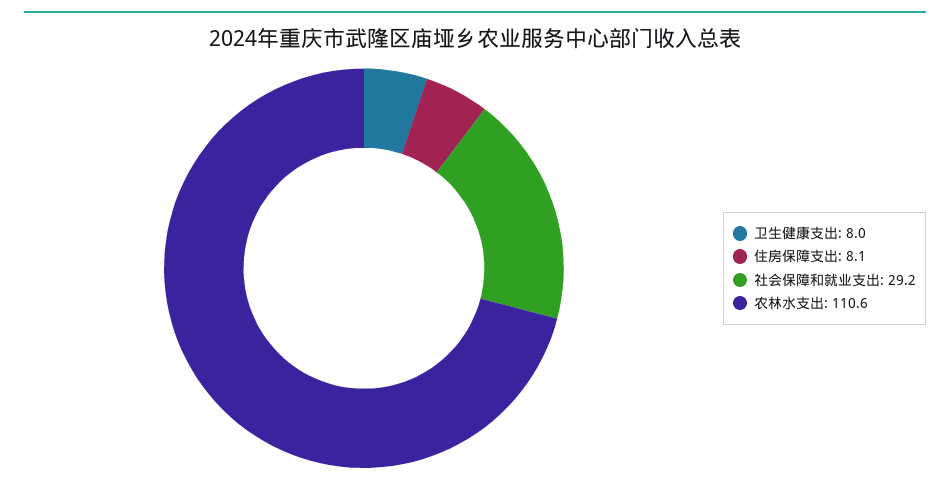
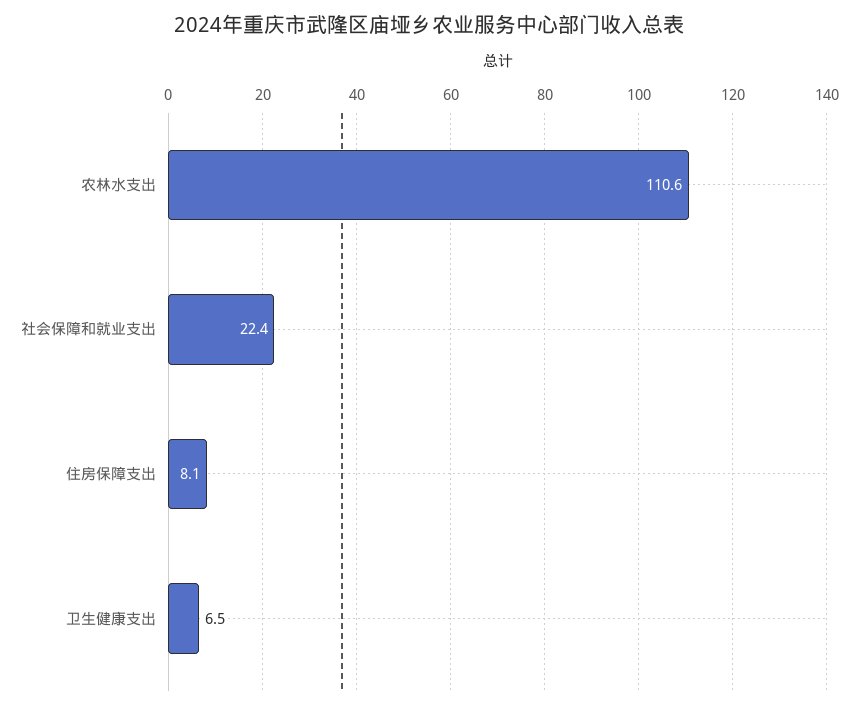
  {
-   "卫生健康支出": 8,
+   "卫生健康支出": 6.5,
    "住房保障支出": 8.1,
-   "社会保障和就业支出": 29.2,
+   "社会保障和就业支出": 22.4,
    "农林水支出": 110.6
  }

